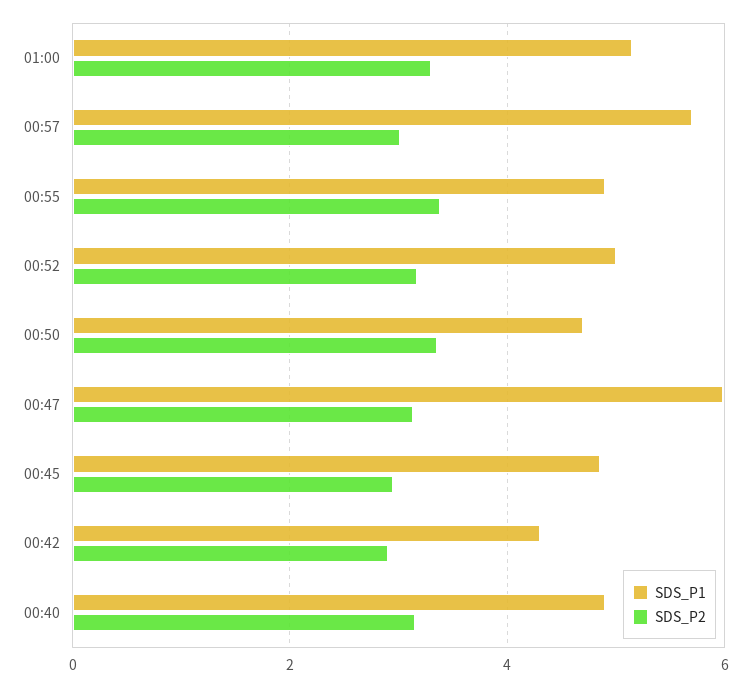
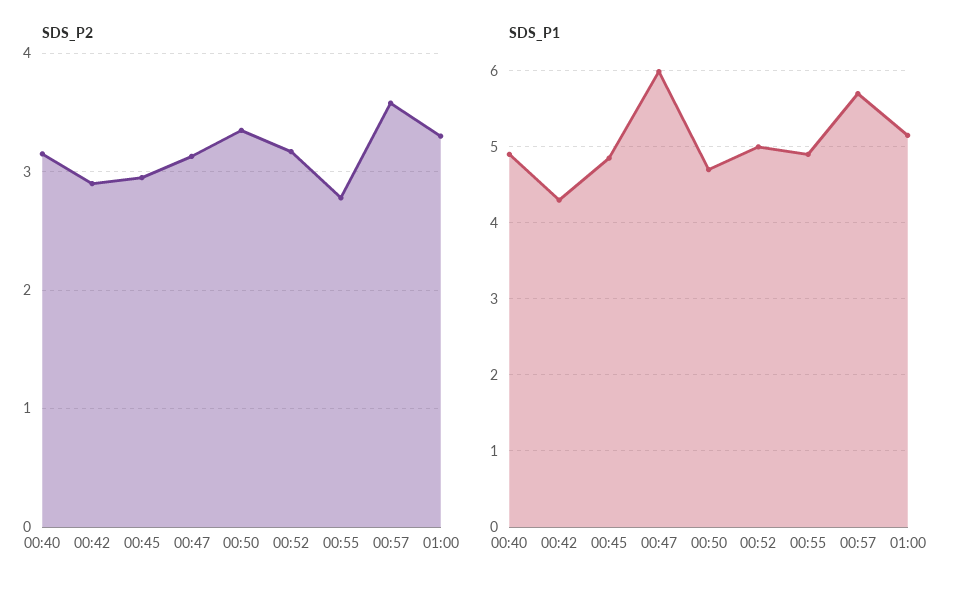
  {
    "SDS_P1": {
      "01:00": 5.2,
      "00:57": 5.7,
      "00:55": 4.9,
      "00:52": 5,
      "00:50": 4.7,
      "00:47": 6,
      "00:45": 4.9,
      "00:42": 4.3,
      "00:40": 4.9
    },
    "SDS_P2": {
      "01:00": 3.3,
-     "00:57": 3,
+     "00:57": 3.6,
-     "00:55": 3.4,
+     "00:55": 2.8,
      "00:52": 3.2,
      "00:50": 3.4,
      "00:47": 3.1,
      "00:45": 3,
      "00:42": 2.9,
      "00:40": 3.2
    }
  }

